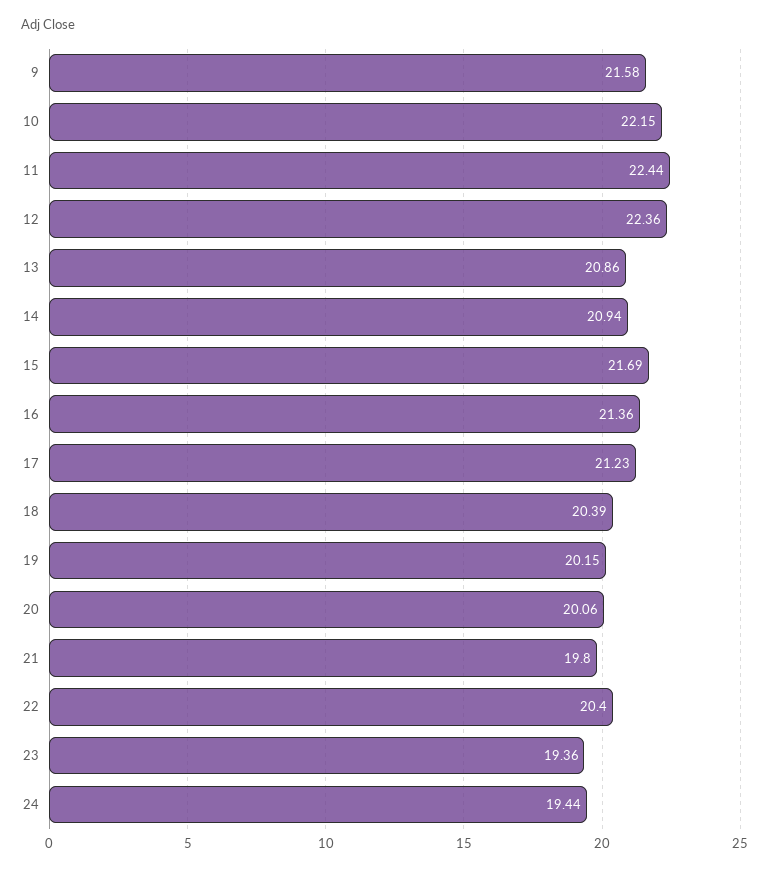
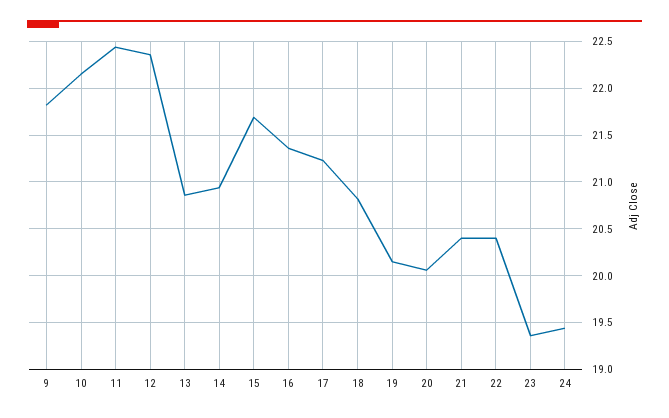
  {
-   "9": 21.58,
+   "9": 21.8,
    "10": 22.15,
    "11": 22.44,
    "12": 22.36,
    "13": 20.86,
    "14": 20.94,
    "15": 21.69,
    "16": 21.36,
    "17": 21.23,
-   "18": 20.39,
+   "18": 20.8,
    "19": 20.15,
    "20": 20.06,
-   "21": 19.8,
+   "21": 20.4,
    "22": 20.4,
    "23": 19.36,
    "24": 19.44
  }

